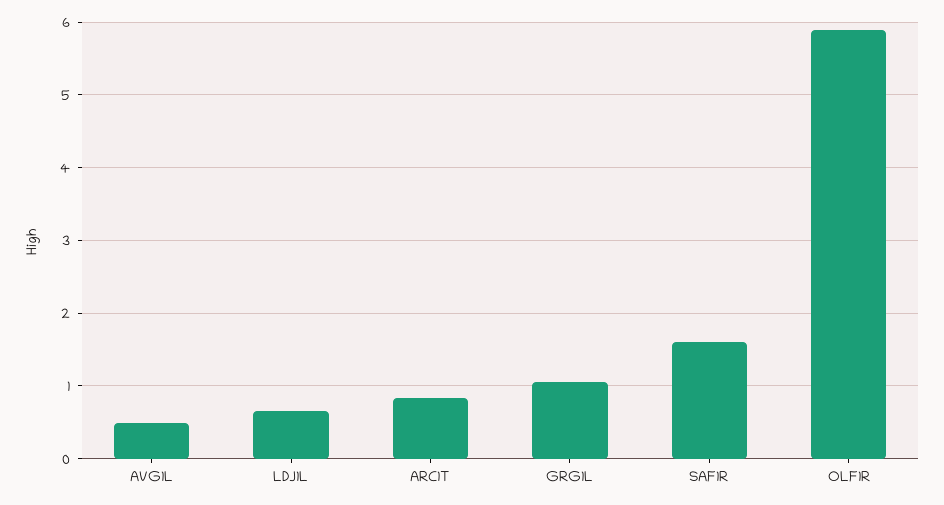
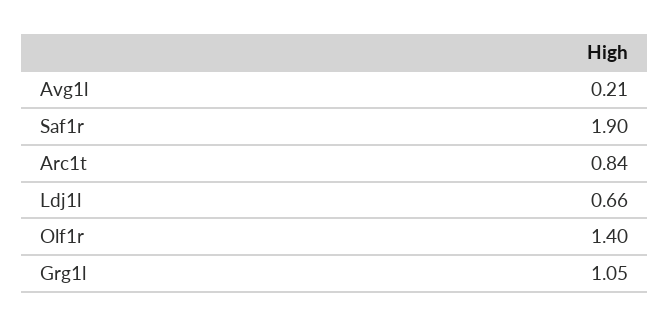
  {
-   "AVG1L": 0.5,
+   "AVG1L": 0.21,
    "LDJ1L": 0.66,
    "ARC1T": 0.84,
    "GRG1L": 1.05,
-   "SAF1R": 1.6,
+   "SAF1R": 1.9,
-   "OLF1R": 5.9
+   "OLF1R": 1.4
  }

